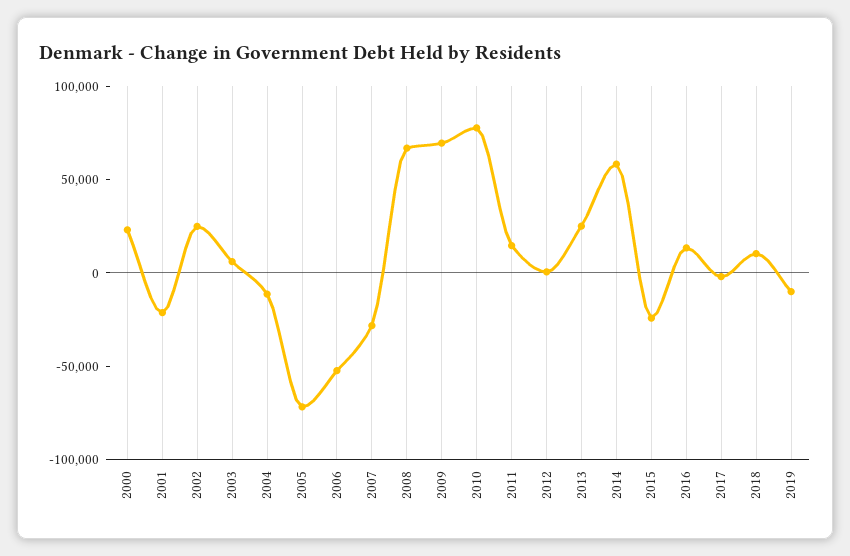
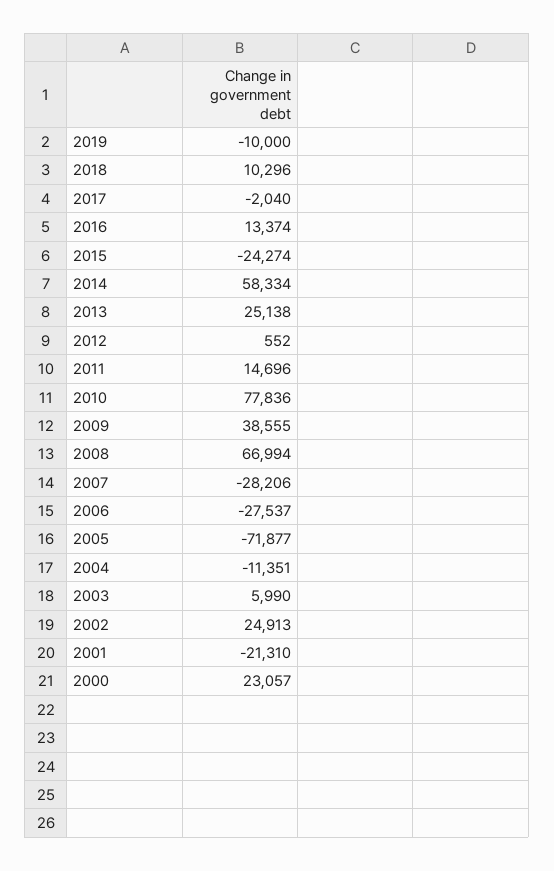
  {
    "2000": 23057,
    "2001": -21310,
    "2002": 24913,
    "2003": 5990,
    "2004": -11351,
    "2005": -71877,
-   "2006": -50000,
+   "2006": -27537,
    "2007": -28206,
    "2008": 66994,
-   "2009": 70000,
+   "2009": 38555,
    "2010": 77836,
    "2011": 14696,
    "2012": 552,
    "2013": 25138,
    "2014": 58334,
    "2015": -24274,
    "2016": 13374,
    "2017": -2040,
    "2018": 10296,
    "2019": -10000
  }

